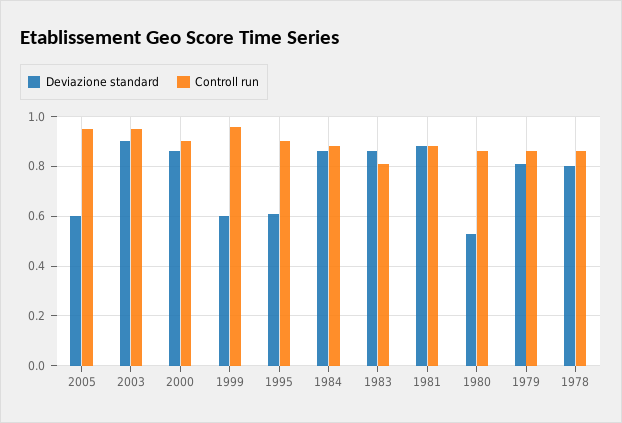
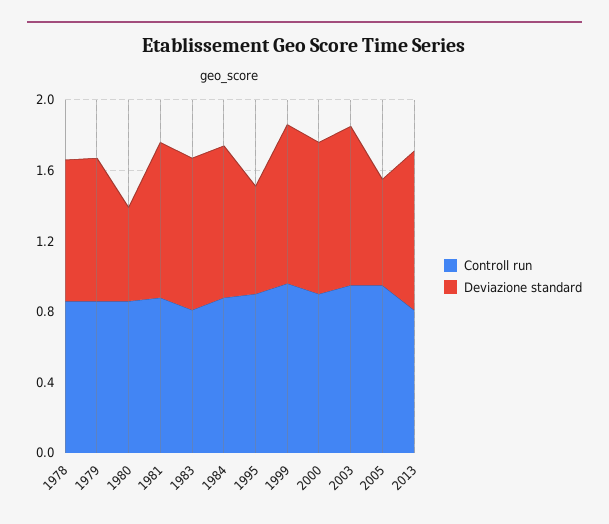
  {
    "Deviazione standard": {
      "2005": 0.6,
      "2003": 0.9,
      "2000": 0.85,
-     "1999": 0.6,
+     "1999": 0.9,
      "1995": 0.6,
      "1984": 0.85,
      "1983": 0.85,
      "1981": 0.9,
      "1980": 0.55,
      "1979": 0.8,
-     "1978": 0.8
+     "1978": 0.8,
+     "2013": 0.9
    },
    "Controll run": {
      "2005": 0.95,
      "2003": 0.95,
      "2000": 0.9,
      "1999": 0.95,
      "1995": 0.9,
      "1984": 0.9,
      "1983": 0.8,
      "1981": 0.9,
      "1980": 0.85,
      "1979": 0.85,
-     "1978": 0.85
+     "1978": 0.85,
+     "2013": 0.8
    }
  }

